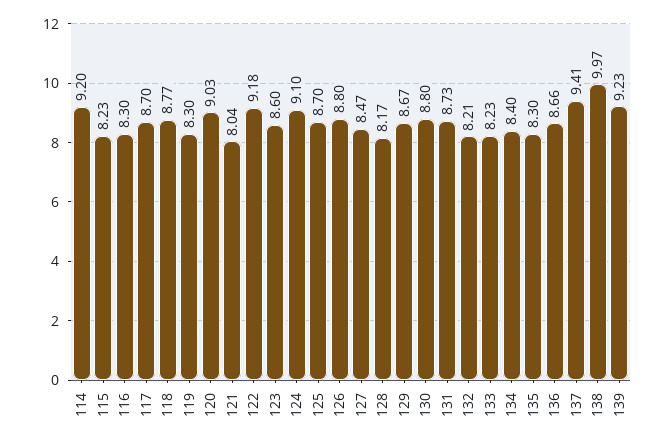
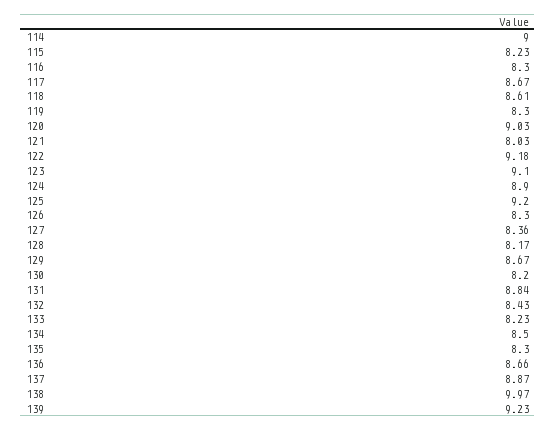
  {
-   "114": 9.2,
+   "114": 9,
    "115": 8.23,
    "116": 8.3,
-   "117": 8.7,
+   "117": 8.67,
-   "118": 8.77,
+   "118": 8.61,
    "119": 8.3,
    "120": 9.03,
-   "121": 8.04,
+   "121": 8.03,
    "122": 9.18,
-   "123": 8.6,
+   "123": 9.1,
-   "124": 9.1,
+   "124": 8.9,
-   "125": 8.7,
+   "125": 9.2,
-   "126": 8.8,
+   "126": 8.3,
-   "127": 8.47,
+   "127": 8.36,
    "128": 8.17,
    "129": 8.67,
-   "130": 8.8,
+   "130": 8.2,
-   "131": 8.73,
+   "131": 8.84,
-   "132": 8.21,
+   "132": 8.43,
    "133": 8.23,
-   "134": 8.4,
+   "134": 8.5,
    "135": 8.3,
    "136": 8.66,
-   "137": 9.41,
+   "137": 8.87,
    "138": 9.97,
    "139": 9.23
  }

